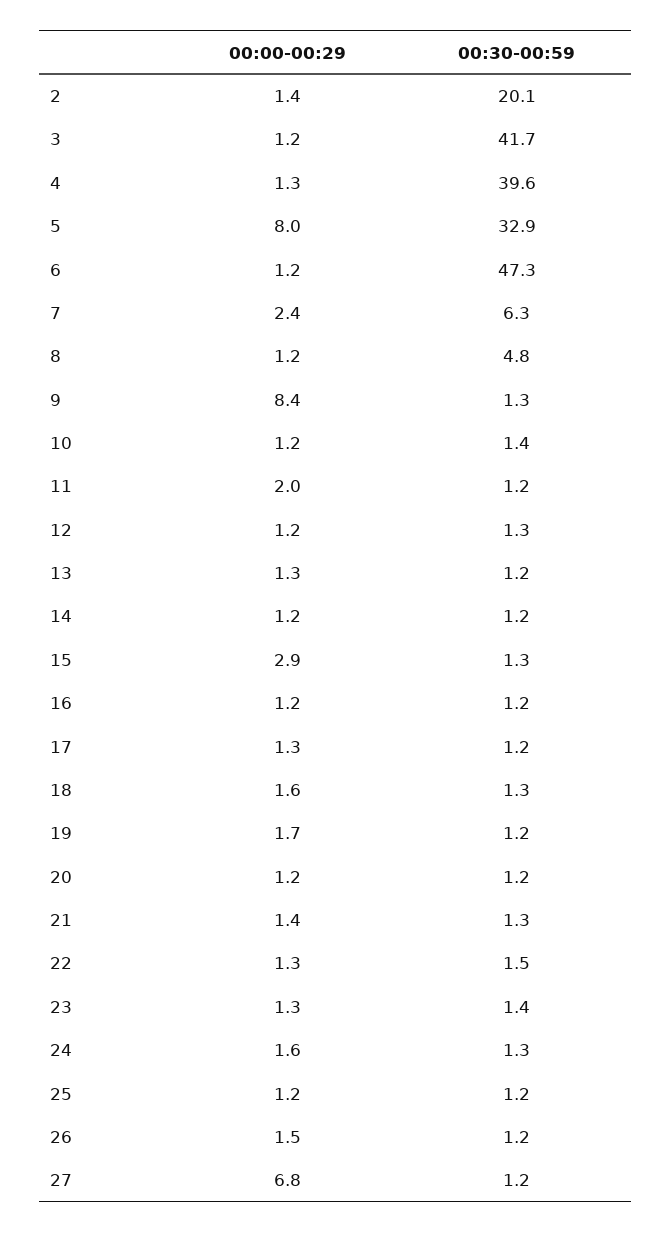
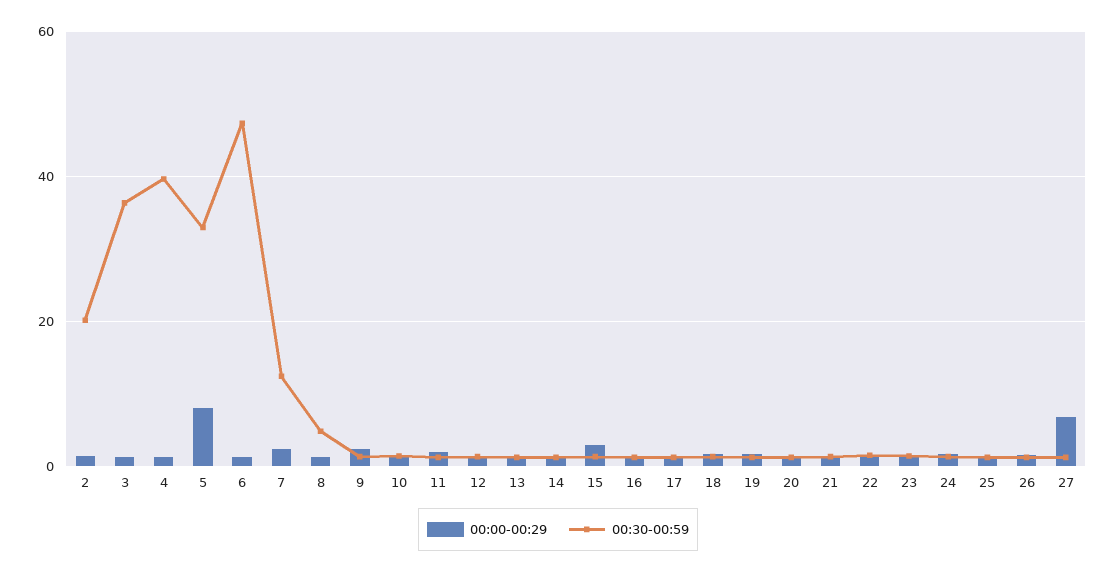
  {
    "00:00-00:29": {
      "2": 1.4,
      "3": 1.2,
      "4": 1.3,
      "5": 8,
      "6": 1.2,
      "7": 2.4,
      "8": 1.2,
-     "9": 8.4,
+     "9": 2,
      "10": 1.2,
      "11": 2,
      "12": 1.2,
      "13": 1.3,
      "14": 1.2,
      "15": 2.9,
      "16": 1.2,
      "17": 1.3,
      "18": 1.6,
      "19": 1.7,
      "20": 1.2,
      "21": 1.4,
      "22": 1.3,
      "23": 1.3,
      "24": 1.6,
      "25": 1.2,
      "26": 1.5,
      "27": 6.8
    },
    "00:30-00:59": {
      "2": 20.1,
-     "3": 41.7,
+     "3": 36,
      "4": 39.6,
      "5": 32.9,
      "6": 47.3,
-     "7": 6.3,
+     "7": 12,
      "8": 4.8,
      "9": 1.3,
      "10": 1.4,
      "11": 1.2,
      "12": 1.3,
      "13": 1.2,
      "14": 1.2,
      "15": 1.3,
      "16": 1.2,
      "17": 1.2,
      "18": 1.3,
      "19": 1.2,
      "20": 1.2,
      "21": 1.3,
      "22": 1.5,
      "23": 1.4,
      "24": 1.3,
      "25": 1.2,
      "26": 1.2,
      "27": 1.2
    }
  }

